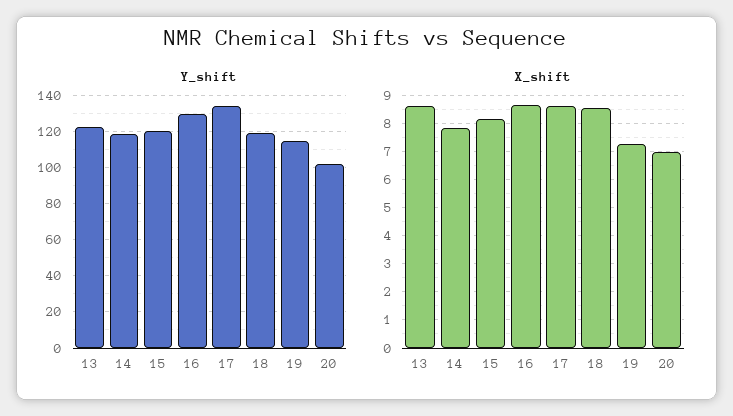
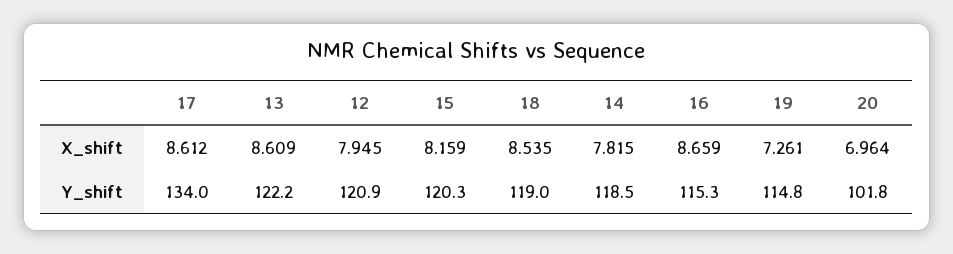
  {
    "Y_shift": {
      "13": 122.2,
      "14": 118.5,
      "15": 120.3,
-     "16": 130,
+     "16": 115.3,
      "17": 134,
      "18": 119,
      "19": 114.8,
-     "20": 101.8
+     "20": 101.8,
+     "12": 120.9
    },
    "X_shift": {
      "13": 8.609,
      "14": 7.815,
      "15": 8.159,
      "16": 8.659,
      "17": 8.612,
      "18": 8.535,
      "19": 7.261,
-     "20": 6.964
+     "20": 6.964,
+     "12": 7.945
    }
  }

